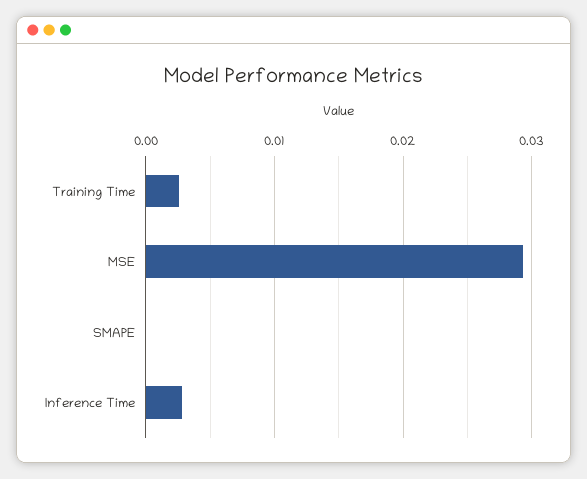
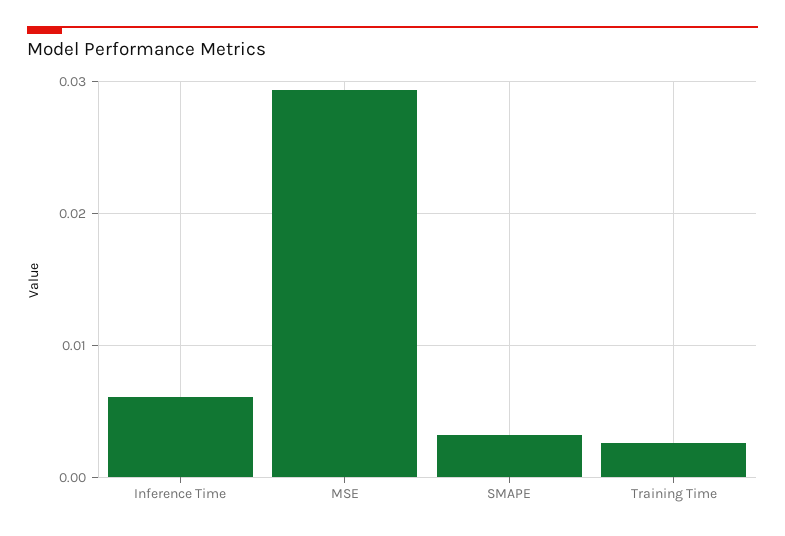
  {
    "Training Time": 0.003,
    "MSE": 0.029,
-   "SMAPE": 0,
+   "SMAPE": 0.003,
-   "Inference Time": 0.003
+   "Inference Time": 0.006
  }

